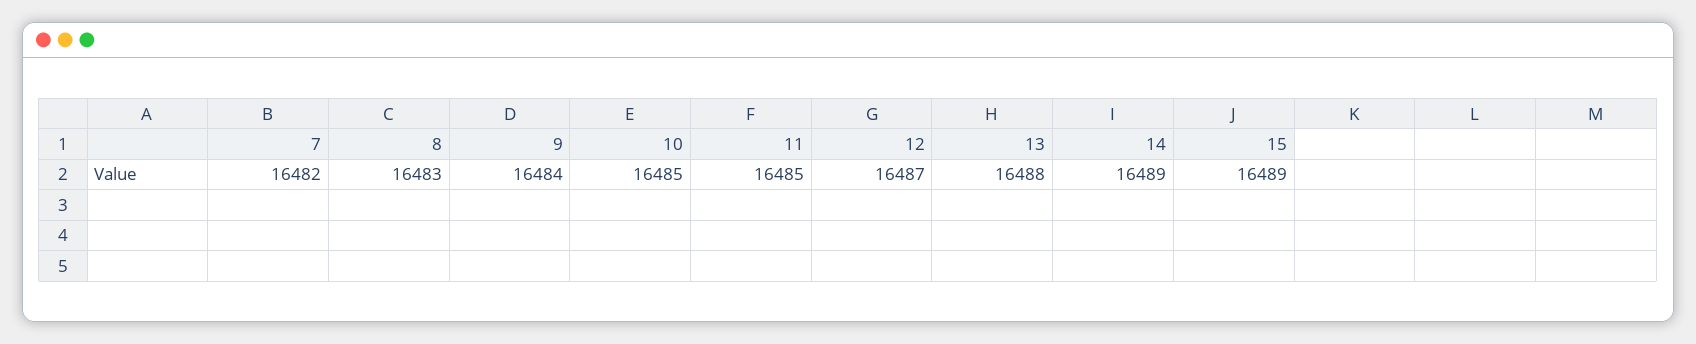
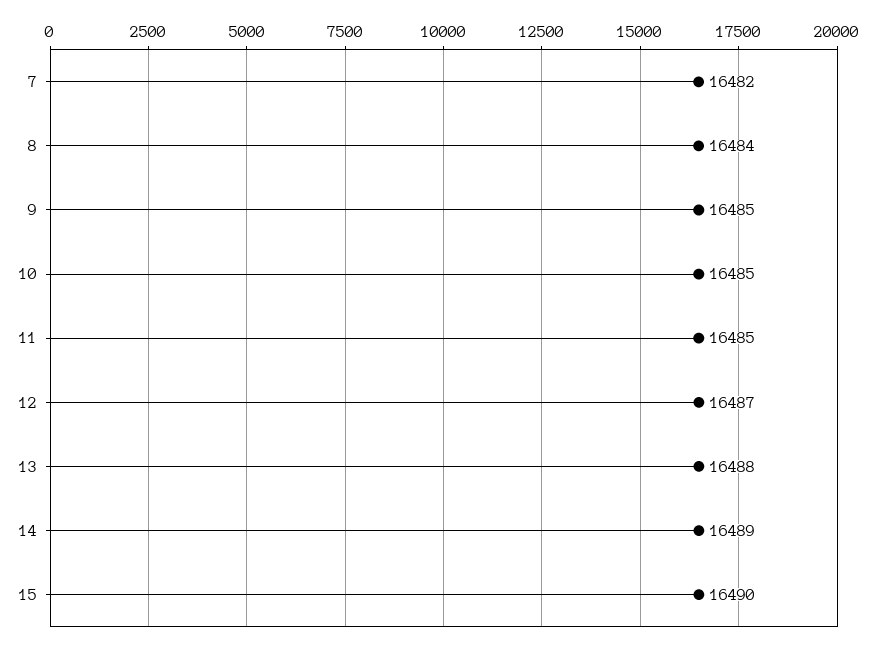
  {
    "7": 16482,
-   "8": 16483,
+   "8": 16484,
-   "9": 16484,
+   "9": 16485,
    "10": 16485,
    "11": 16485,
    "12": 16487,
    "13": 16488,
    "14": 16489,
-   "15": 16489
+   "15": 16490
  }

